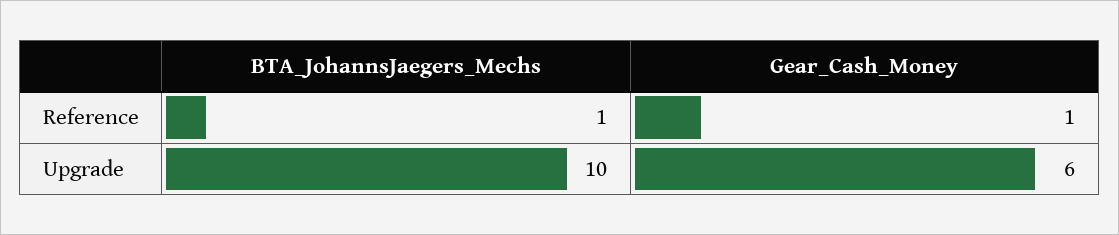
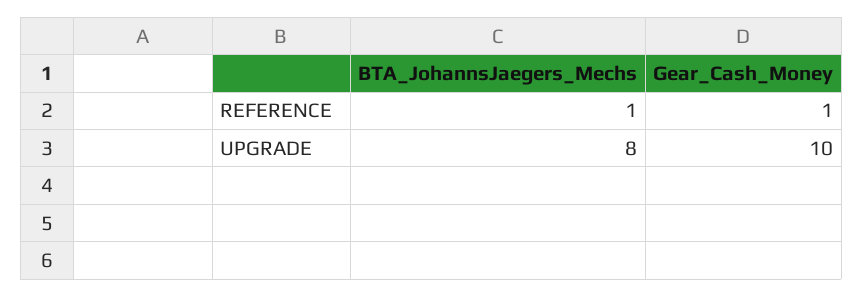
  {
    "BTA_JohannsJaegers_Mechs": {
      "Reference": 1,
-     "Upgrade": 10
+     "Upgrade": 8
    },
    "Gear_Cash_Money": {
      "Reference": 1,
-     "Upgrade": 6
+     "Upgrade": 10
    }
  }

